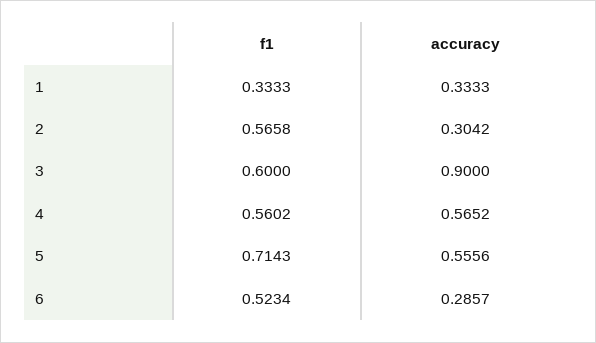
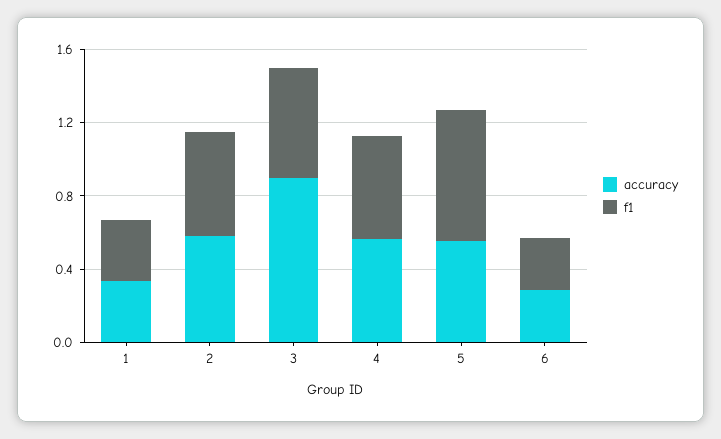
  {
    "f1": {
      "1": 0.3333,
      "2": 0.5658,
      "3": 0.6,
      "4": 0.5602,
      "5": 0.7143,
-     "6": 0.5234
+     "6": 0.3
    },
    "accuracy": {
      "1": 0.3333,
-     "2": 0.3042,
+     "2": 0.6,
      "3": 0.9,
      "4": 0.5652,
      "5": 0.5556,
      "6": 0.2857
    }
  }

